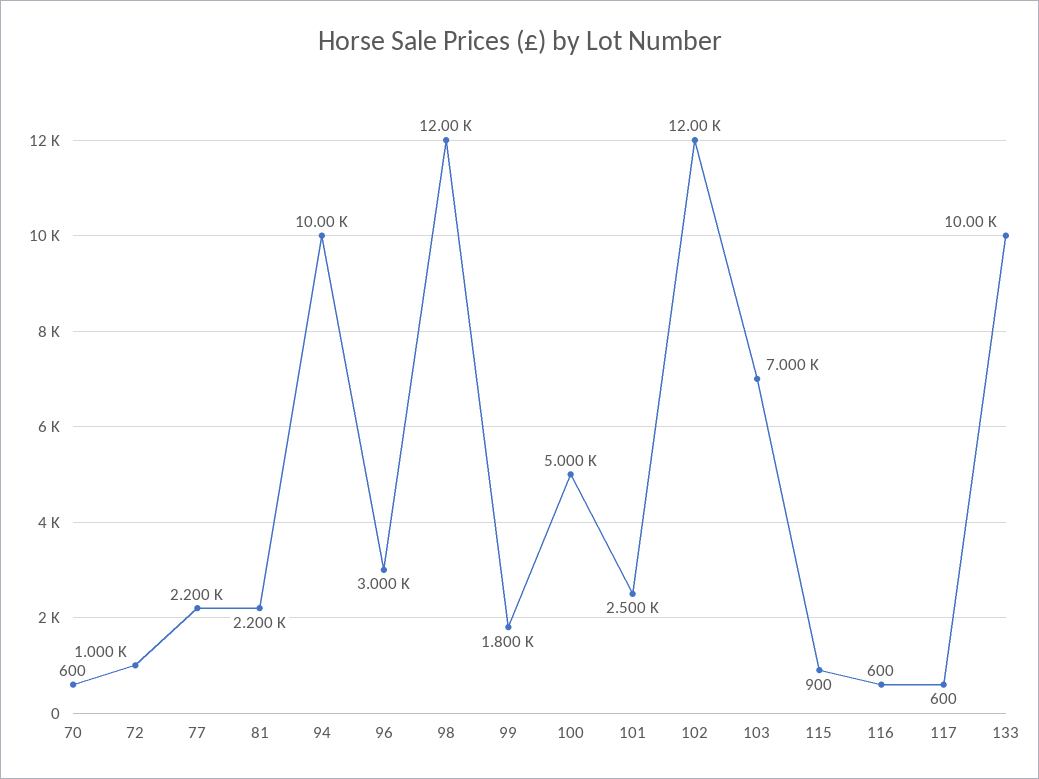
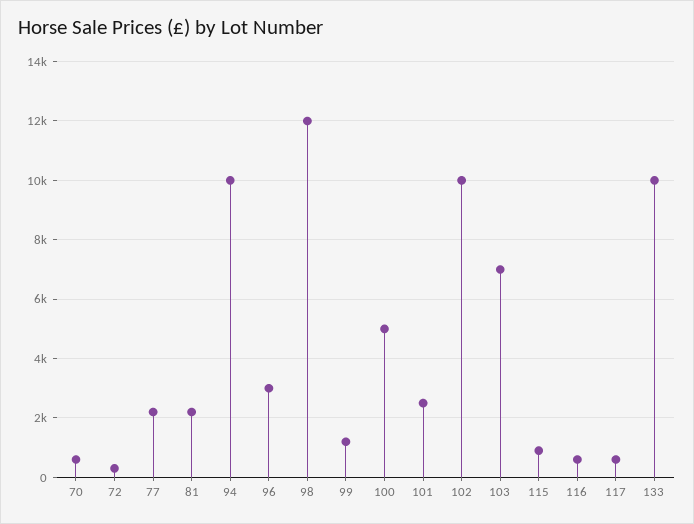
  {
    "70": 600,
-   "72": 1000,
+   "72": 250,
    "77": 2200,
    "81": 2200,
    "94": 10000,
    "96": 3000,
    "98": 12000,
-   "99": 1800,
+   "99": 1250,
    "100": 5000,
    "101": 2500,
-   "102": 12000,
+   "102": 10000,
    "103": 7000,
    "115": 900,
    "116": 600,
    "117": 600,
    "133": 10000
  }

